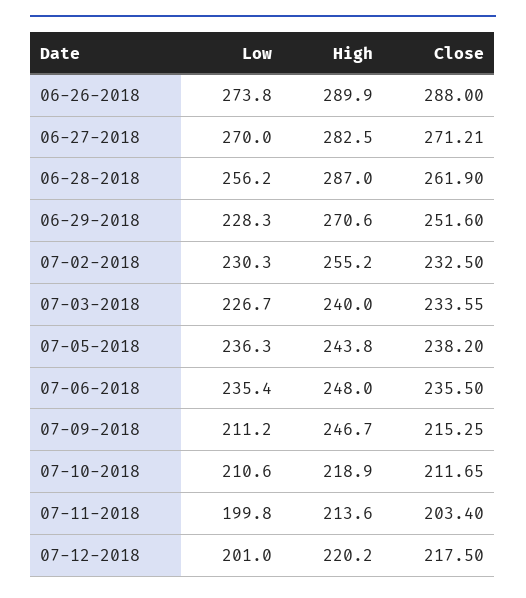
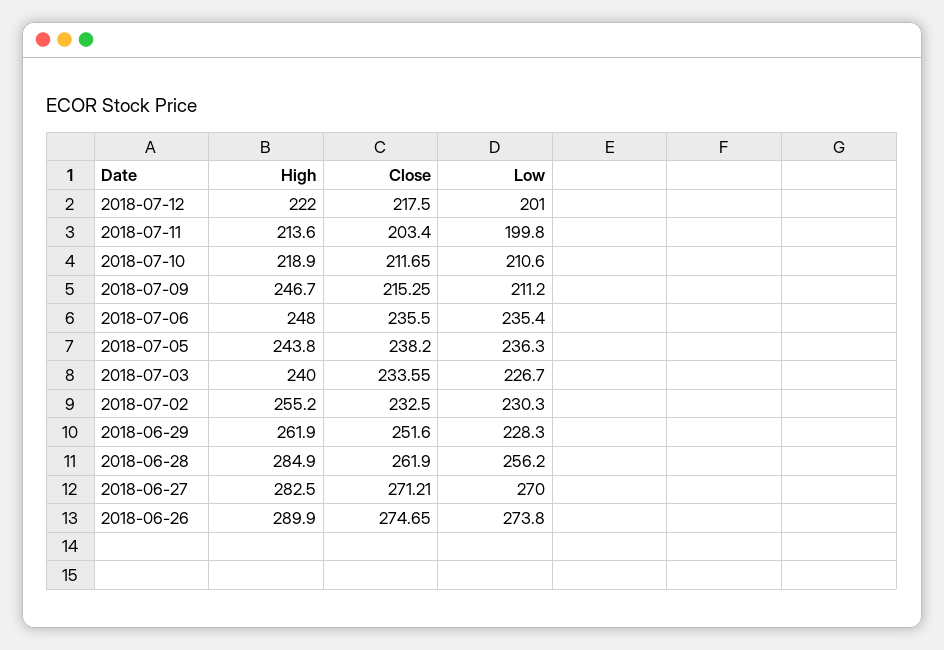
  {
    "Low": {
      "06-26-2018": 273.8,
      "06-27-2018": 270,
      "06-28-2018": 256.2,
      "06-29-2018": 228.3,
      "07-02-2018": 230.3,
      "07-03-2018": 226.7,
      "07-05-2018": 236.3,
      "07-06-2018": 235.4,
      "07-09-2018": 211.2,
      "07-10-2018": 210.6,
      "07-11-2018": 199.8,
      "07-12-2018": 201
    },
    "High": {
      "06-26-2018": 289.9,
      "06-27-2018": 282.5,
-     "06-28-2018": 287,
+     "06-28-2018": 284.9,
-     "06-29-2018": 270.6,
+     "06-29-2018": 261.9,
      "07-02-2018": 255.2,
      "07-03-2018": 240,
      "07-05-2018": 243.8,
      "07-06-2018": 248,
      "07-09-2018": 246.7,
      "07-10-2018": 218.9,
      "07-11-2018": 213.6,
-     "07-12-2018": 220.2
+     "07-12-2018": 222
    },
    "Close": {
-     "06-26-2018": 288,
+     "06-26-2018": 274.65,
      "06-27-2018": 271.21,
      "06-28-2018": 261.9,
      "06-29-2018": 251.6,
      "07-02-2018": 232.5,
      "07-03-2018": 233.55,
      "07-05-2018": 238.2,
      "07-06-2018": 235.5,
      "07-09-2018": 215.25,
      "07-10-2018": 211.65,
      "07-11-2018": 203.4,
      "07-12-2018": 217.5
    }
  }

